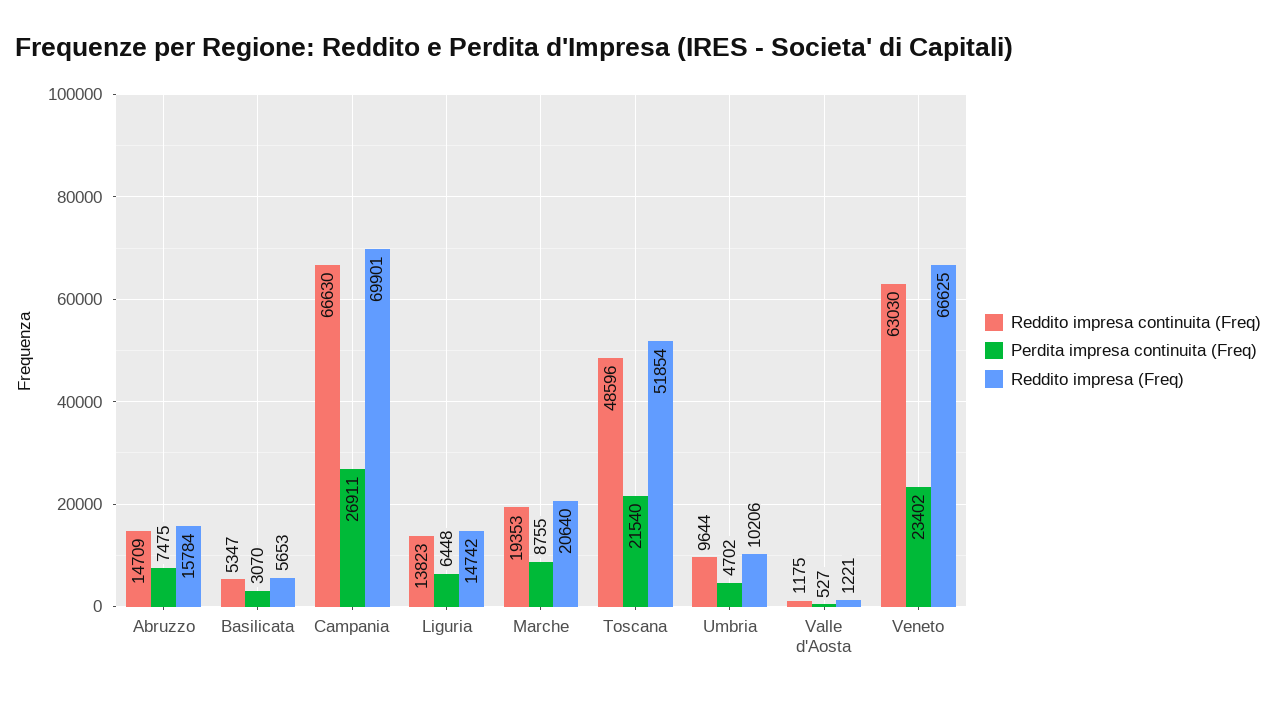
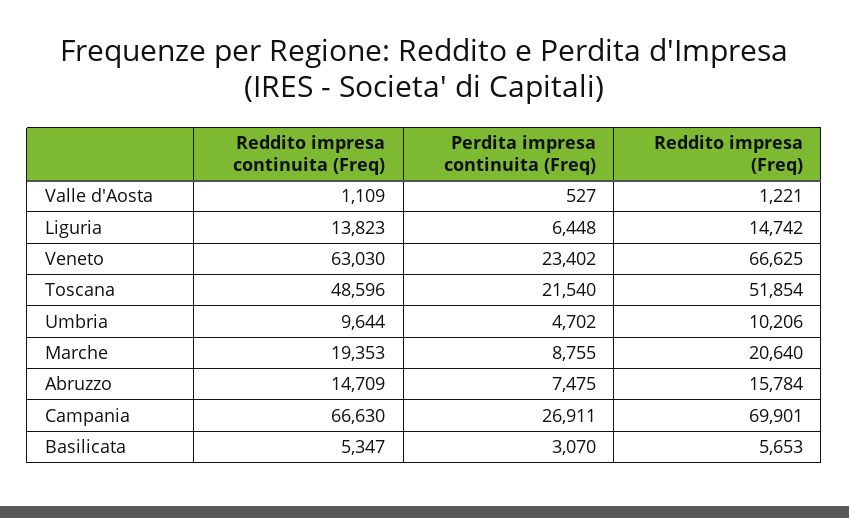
  {
    "Reddito impresa continuita (Freq)": {
      "Abruzzo": 14709,
      "Basilicata": 5347,
      "Campania": 66630,
      "Liguria": 13823,
      "Marche": 19353,
      "Toscana": 48596,
      "Umbria": 9644,
-     "Valle d'Aosta": 1175,
+     "Valle d'Aosta": 1109,
      "Veneto": 63030
    },
    "Perdita impresa continuita (Freq)": {
      "Abruzzo": 7475,
      "Basilicata": 3070,
      "Campania": 26911,
      "Liguria": 6448,
      "Marche": 8755,
      "Toscana": 21540,
      "Umbria": 4702,
      "Valle d'Aosta": 527,
      "Veneto": 23402
    },
    "Reddito impresa (Freq)": {
      "Abruzzo": 15784,
      "Basilicata": 5653,
      "Campania": 69901,
      "Liguria": 14742,
      "Marche": 20640,
      "Toscana": 51854,
      "Umbria": 10206,
      "Valle d'Aosta": 1221,
      "Veneto": 66625
    }
  }

